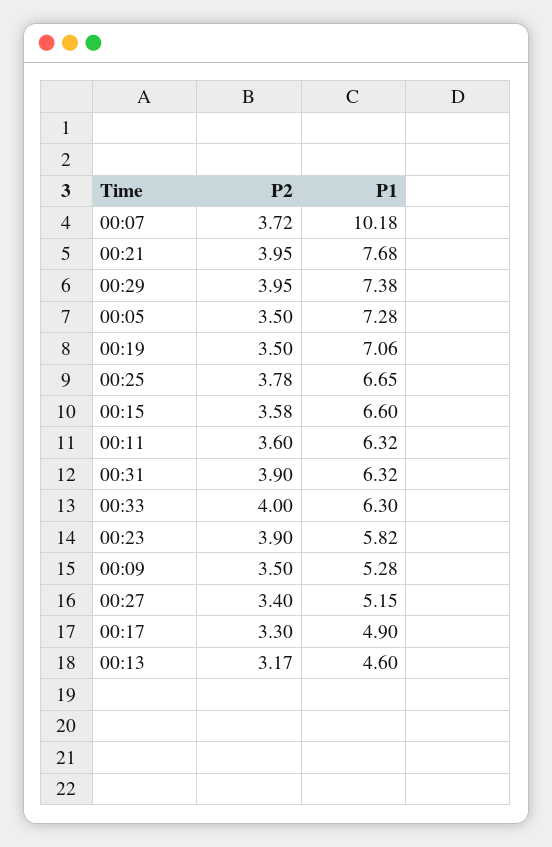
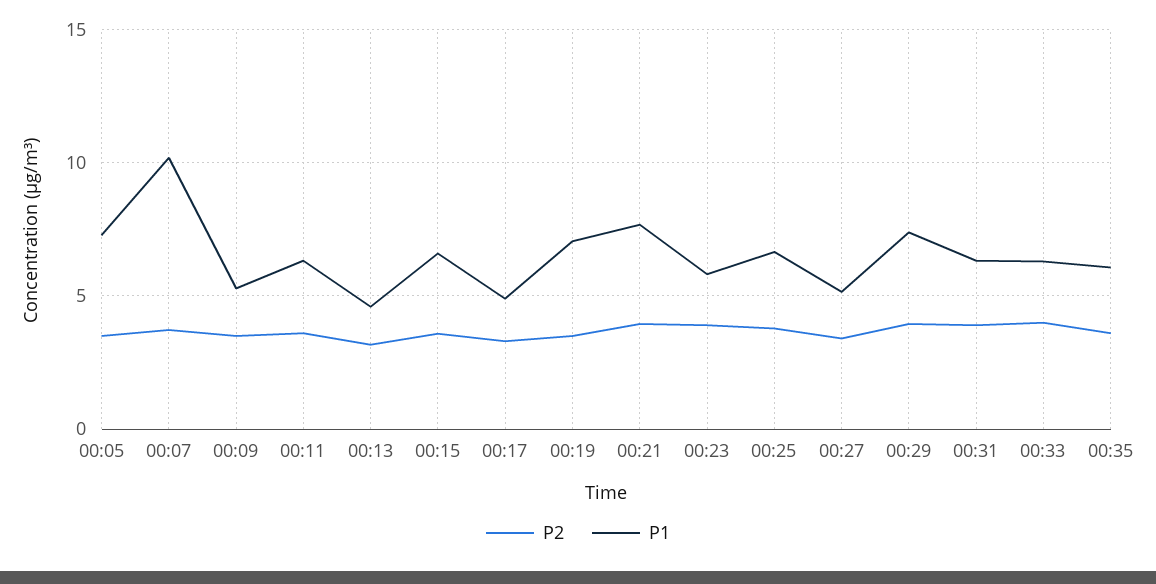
  {
    "P2": {
      "00:07": 3.72,
      "00:21": 3.95,
      "00:29": 3.95,
      "00:05": 3.5,
      "00:19": 3.5,
      "00:25": 3.78,
      "00:15": 3.58,
      "00:11": 3.6,
      "00:31": 3.9,
      "00:33": 4,
      "00:23": 3.9,
      "00:09": 3.5,
      "00:27": 3.4,
      "00:17": 3.3,
-     "00:13": 3.17
+     "00:13": 3.17,
+     "00:35": 3.5
    },
    "P1": {
      "00:07": 10.18,
      "00:21": 7.68,
      "00:29": 7.38,
      "00:05": 7.28,
      "00:19": 7.06,
      "00:25": 6.65,
      "00:15": 6.6,
      "00:11": 6.32,
      "00:31": 6.32,
      "00:33": 6.3,
      "00:23": 5.82,
      "00:09": 5.28,
      "00:27": 5.15,
      "00:17": 4.9,
-     "00:13": 4.6
+     "00:13": 4.6,
+     "00:35": 6
    }
  }

